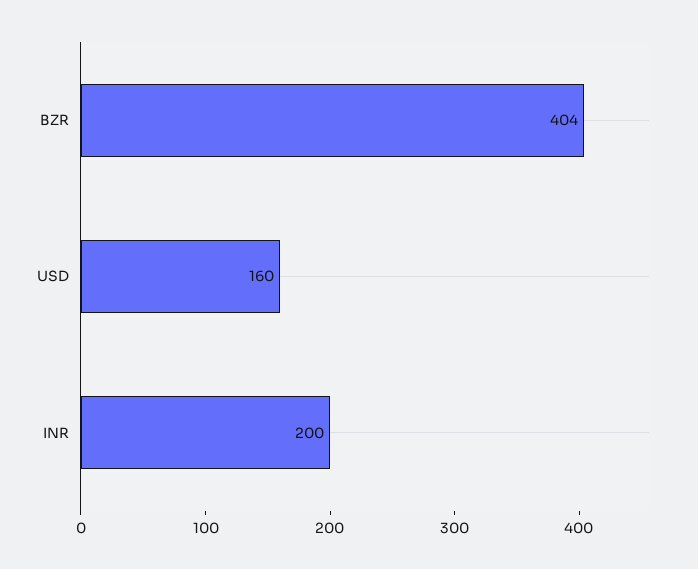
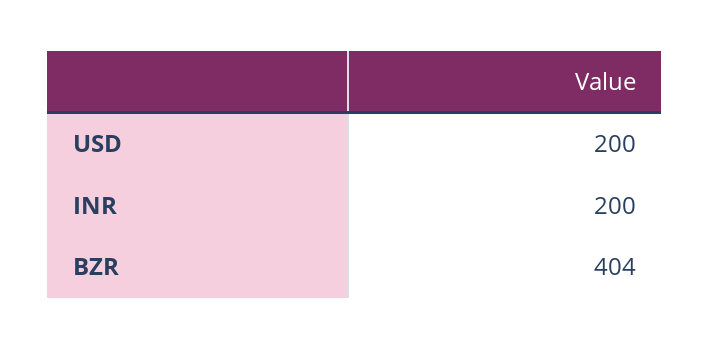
  {
    "BZR": 404,
-   "USD": 160,
+   "USD": 200,
    "INR": 200
  }

